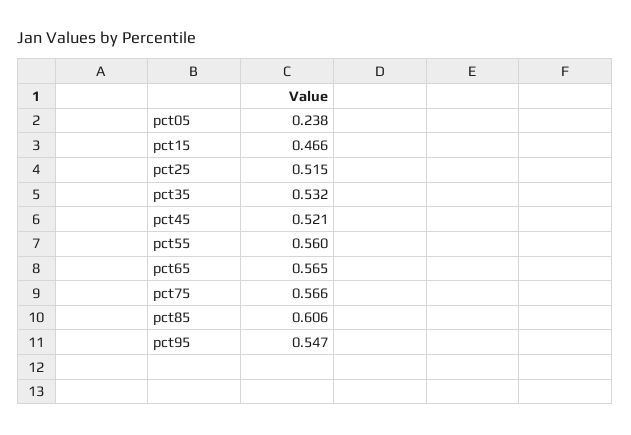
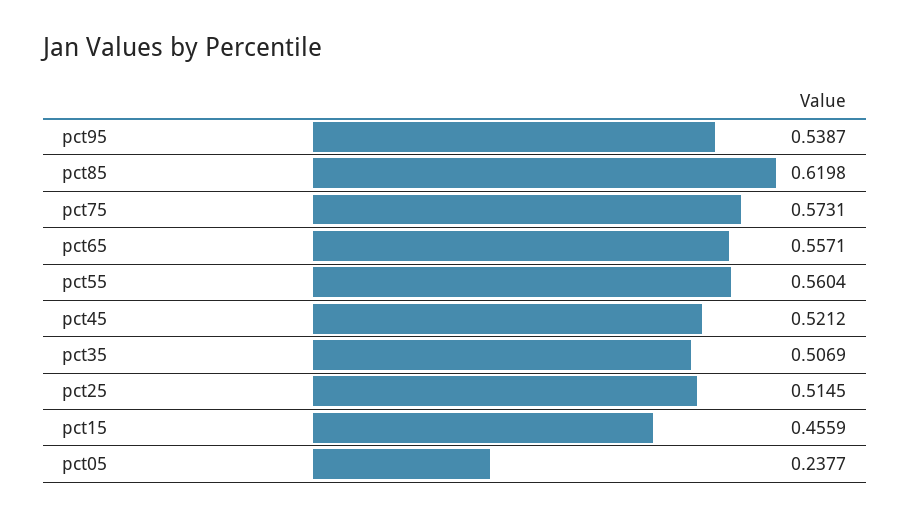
  {
    "pct05": 0.2377,
-   "pct15": 0.466,
+   "pct15": 0.4559,
    "pct25": 0.5145,
-   "pct35": 0.532,
+   "pct35": 0.5069,
    "pct45": 0.5212,
    "pct55": 0.5604,
-   "pct65": 0.565,
+   "pct65": 0.5571,
-   "pct75": 0.566,
+   "pct75": 0.5731,
-   "pct85": 0.606,
+   "pct85": 0.6198,
-   "pct95": 0.547
+   "pct95": 0.5387
  }

